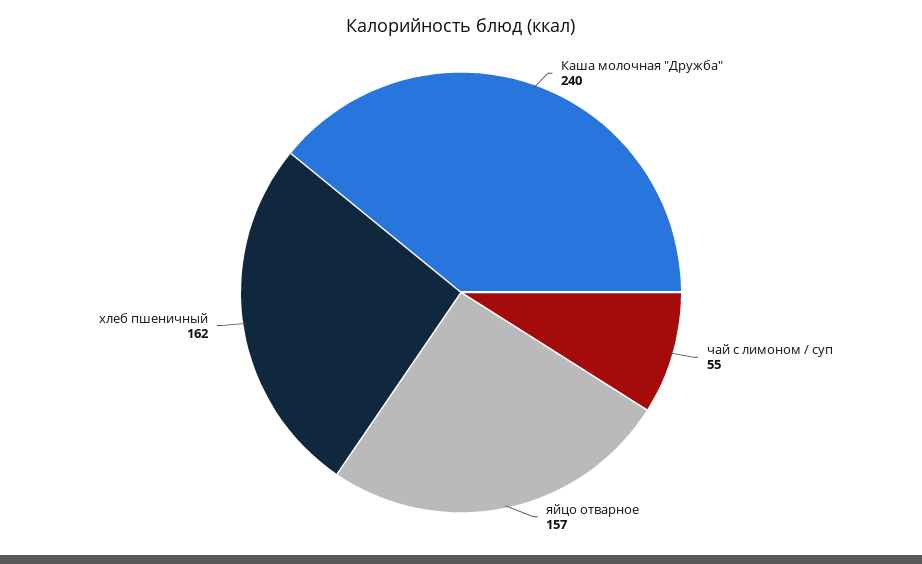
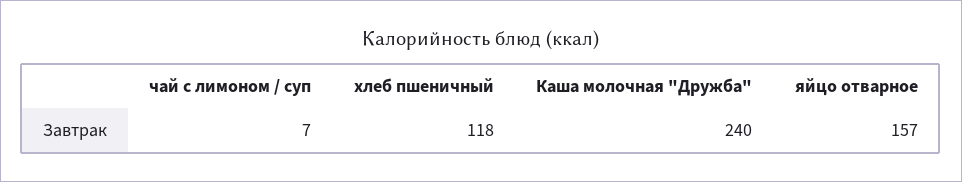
  {
    "Каша молочная \"Дружба\"": 240,
-   "чай с лимоном / суп": 55,
+   "чай с лимоном / суп": 7,
    "яйцо отварное": 157,
-   "хлеб пшеничный": 162
+   "хлеб пшеничный": 118
  }

